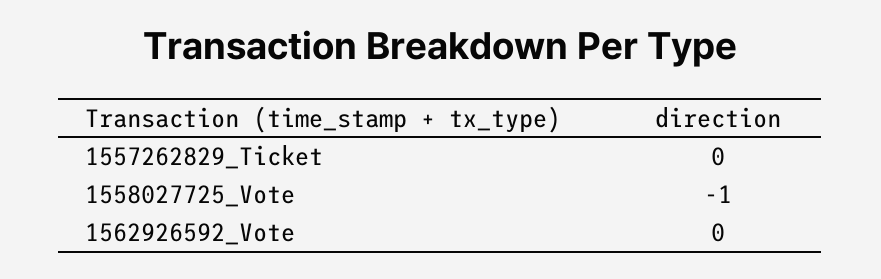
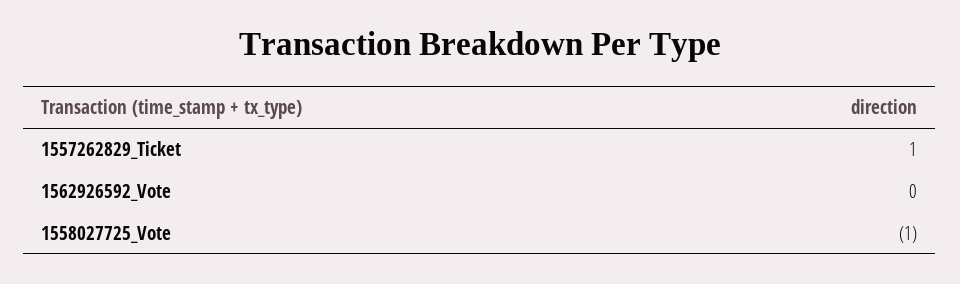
  {
-   "1557262829_Ticket": 0,
+   "1557262829_Ticket": 1,
    "1558027725_Vote": -1,
    "1562926592_Vote": 0
  }

